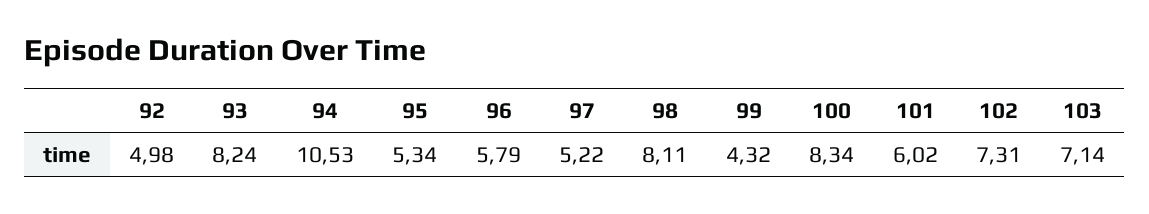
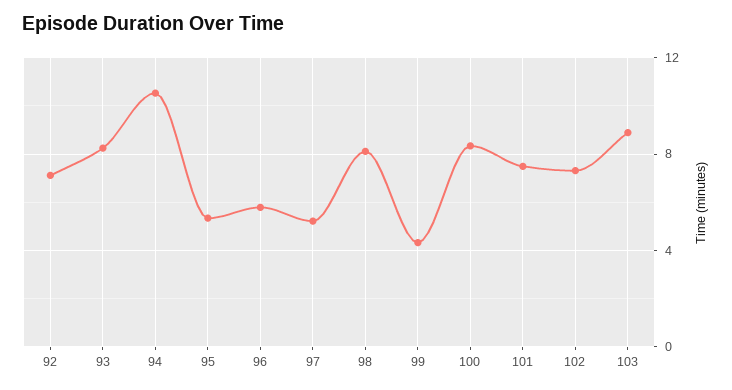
  {
-   "92": 4.98,
+   "92": 7,
    "93": 8.24,
    "94": 10.53,
    "95": 5.34,
    "96": 5.79,
    "97": 5.22,
    "98": 8.11,
    "99": 4.32,
    "100": 8.34,
-   "101": 6.02,
+   "101": 7.5,
    "102": 7.31,
-   "103": 7.14
+   "103": 9
  }

